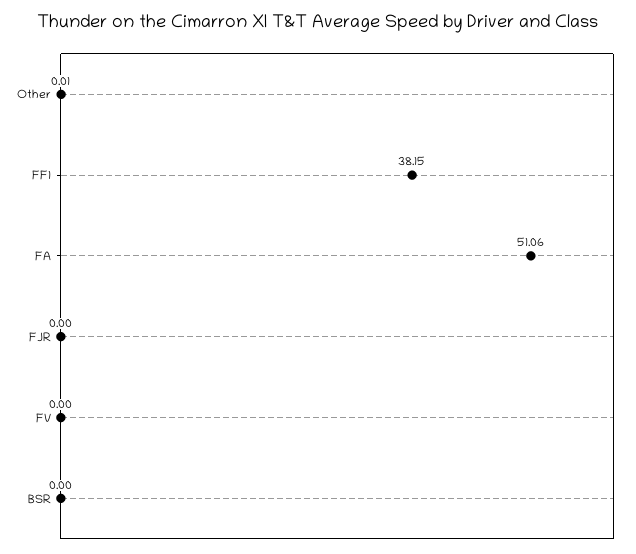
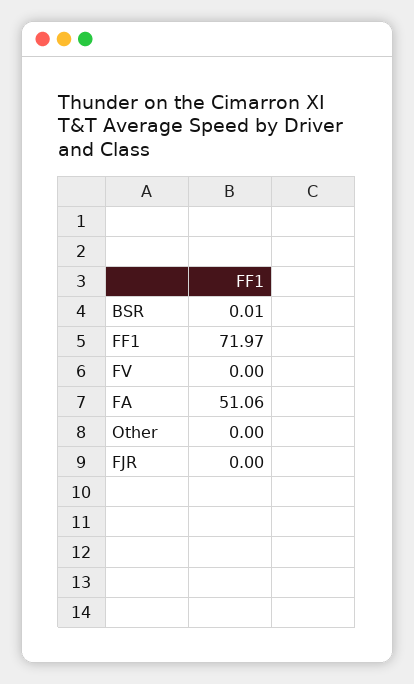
  {
-   "Other": 0.01,
+   "Other": 0,
-   "FF1": 38.15,
+   "FF1": 71.97,
    "FA": 51.06,
    "FJR": 0,
    "FV": 0,
-   "BSR": 0
+   "BSR": 0.01
  }

